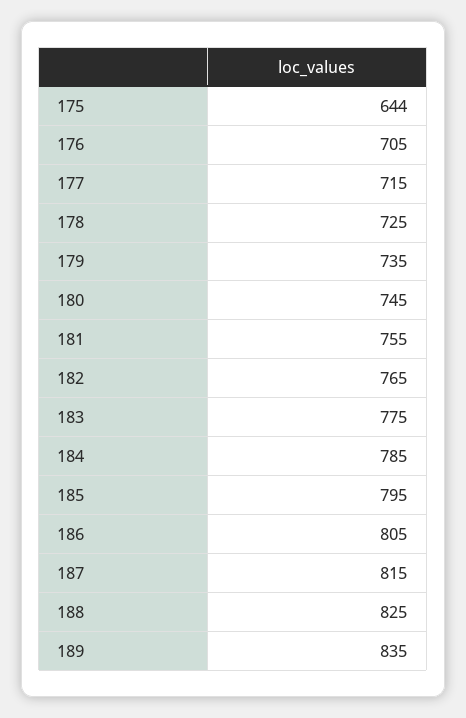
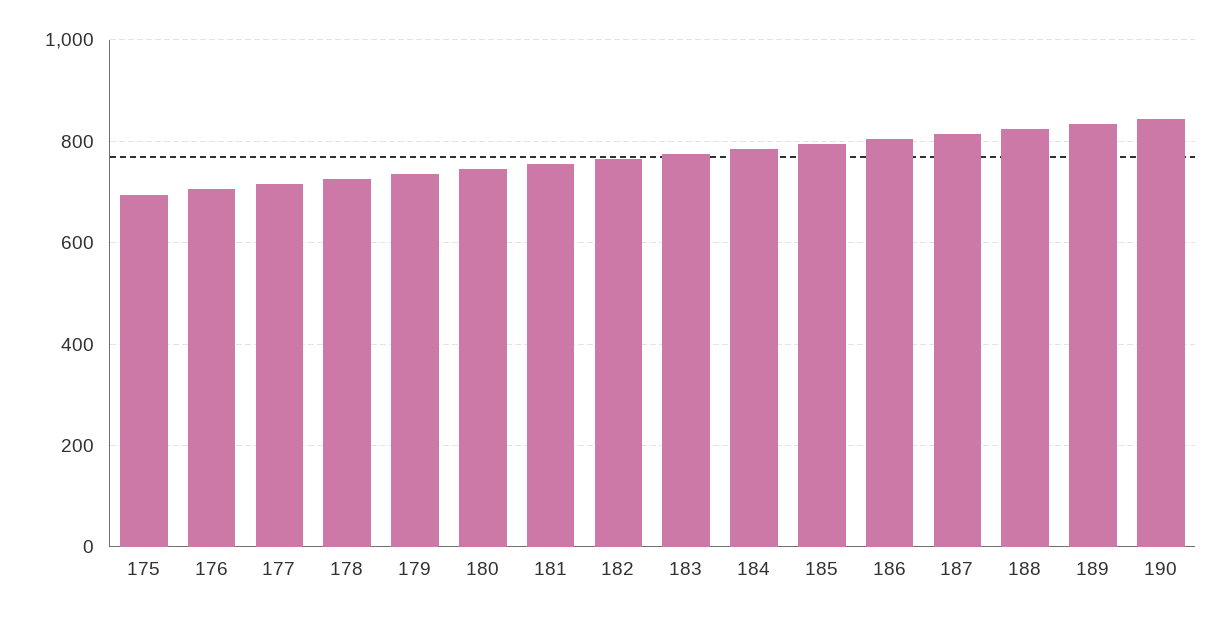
  {
-   "175": 644,
+   "175": 700,
    "176": 705,
    "177": 715,
    "178": 725,
    "179": 735,
    "180": 745,
    "181": 755,
    "182": 765,
    "183": 775,
    "184": 785,
    "185": 795,
    "186": 805,
    "187": 815,
    "188": 825,
-   "189": 835
+   "189": 835,
+   "190": 840
  }

